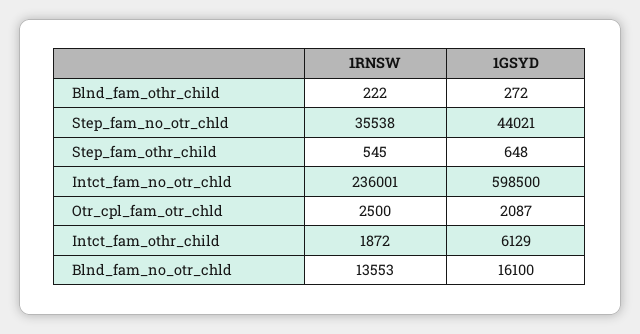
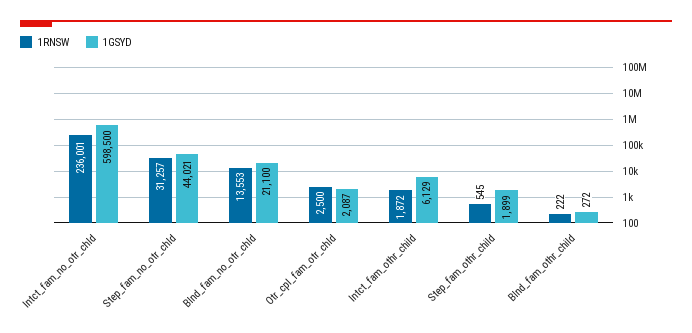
  {
    "1RNSW": {
      "Blnd_fam_othr_child": 222,
-     "Step_fam_no_otr_chld": 35538,
+     "Step_fam_no_otr_chld": 31257,
      "Step_fam_othr_child": 545,
      "Intct_fam_no_otr_chld": 236001,
      "Otr_cpl_fam_otr_chld": 2500,
      "Intct_fam_othr_child": 1872,
      "Blnd_fam_no_otr_chld": 13553
    },
    "1GSYD": {
      "Blnd_fam_othr_child": 272,
      "Step_fam_no_otr_chld": 44021,
-     "Step_fam_othr_child": 648,
+     "Step_fam_othr_child": 1899,
      "Intct_fam_no_otr_chld": 598500,
      "Otr_cpl_fam_otr_chld": 2087,
      "Intct_fam_othr_child": 6129,
-     "Blnd_fam_no_otr_chld": 16100
+     "Blnd_fam_no_otr_chld": 21100
    }
  }

